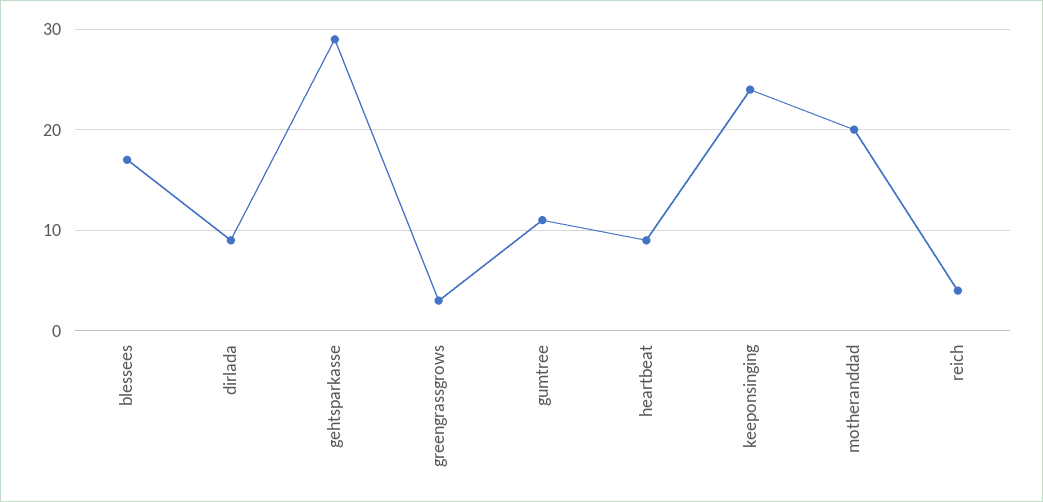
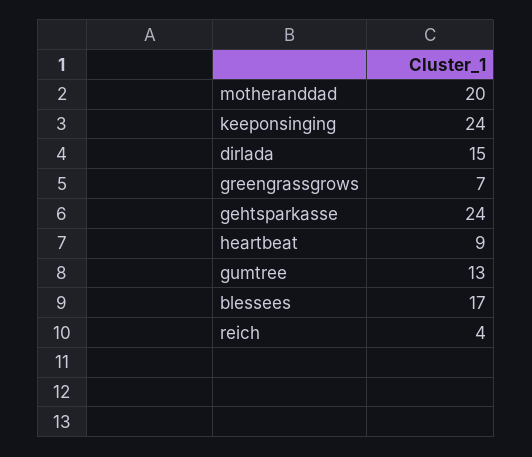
  {
    "blessees": 17,
-   "dirlada": 9,
+   "dirlada": 15,
-   "gehtsparkasse": 29,
+   "gehtsparkasse": 24,
-   "greengrassgrows": 3,
+   "greengrassgrows": 7,
-   "gumtree": 11,
+   "gumtree": 13,
    "heartbeat": 9,
    "keeponsinging": 24,
    "motheranddad": 20,
    "reich": 4
  }

